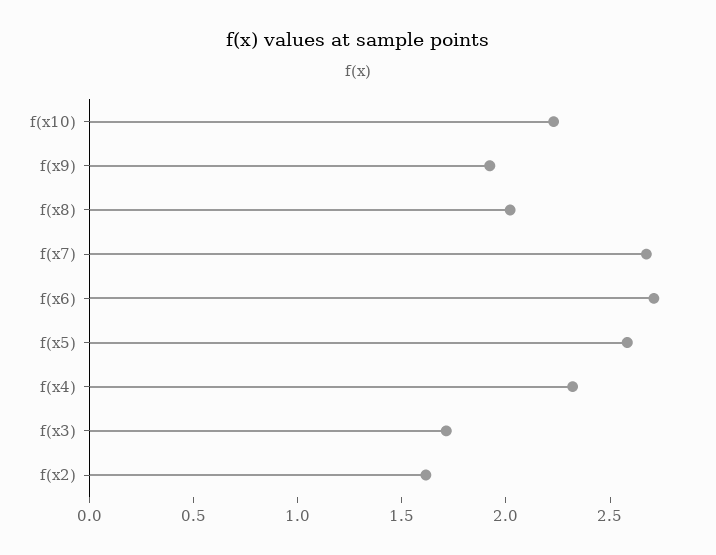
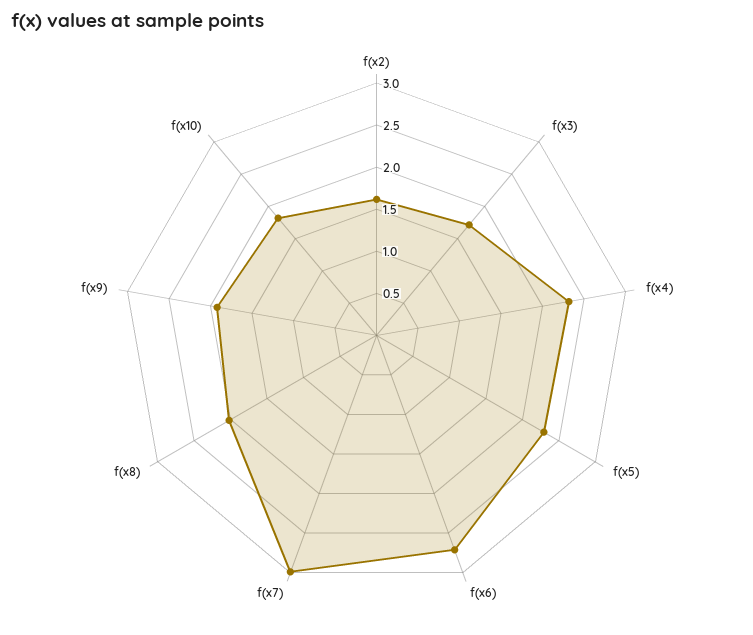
  {
-   "f(x10)": 2.2,
+   "f(x10)": 1.8,
    "f(x9)": 1.9,
    "f(x8)": 2,
-   "f(x7)": 2.7,
+   "f(x7)": 3,
    "f(x6)": 2.7,
-   "f(x5)": 2.6,
+   "f(x5)": 2.3,
    "f(x4)": 2.3,
    "f(x3)": 1.7,
    "f(x2)": 1.6
  }

